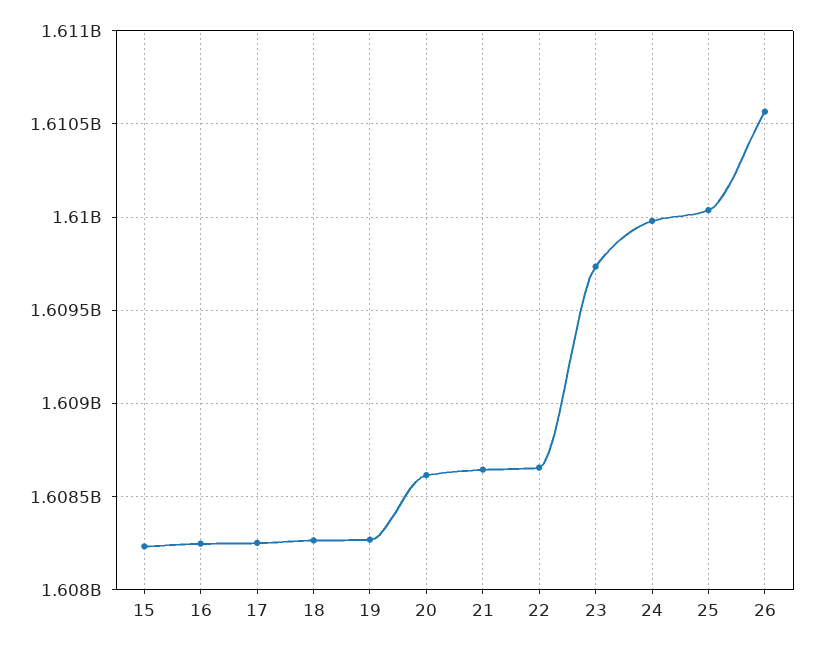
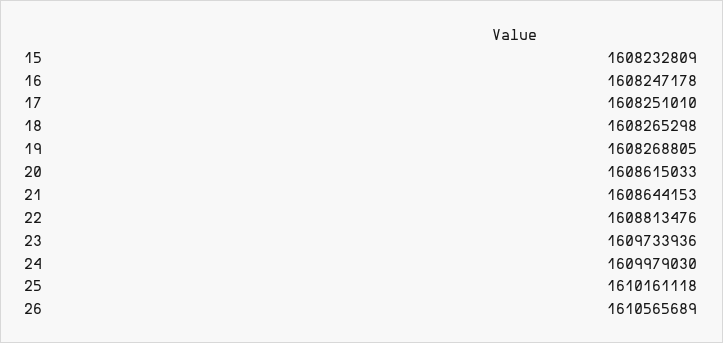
  {
    "15": 1608232809,
    "16": 1608247178,
    "17": 1608251010,
    "18": 1608265298,
    "19": 1608268805,
    "20": 1608615033,
    "21": 1608644153,
-   "22": 1608650000,
+   "22": 1608813476,
    "23": 1609733936,
    "24": 1609979030,
-   "25": 1610050000,
+   "25": 1610161118,
    "26": 1610565689
  }

